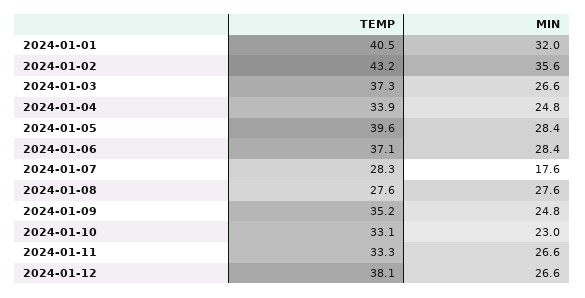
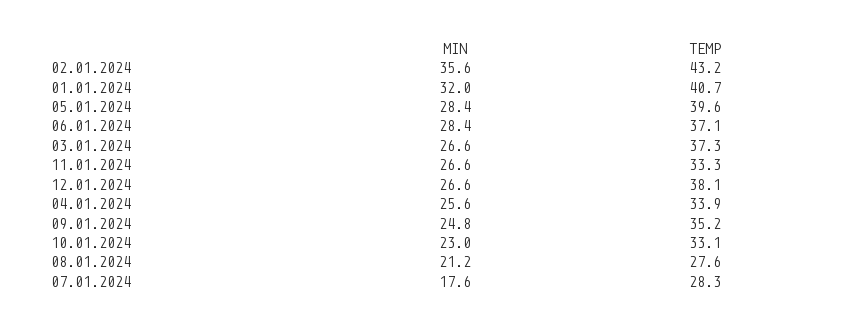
  {
    "TEMP": {
-     "2024-01-01": 40.5,
+     "2024-01-01": 40.7,
      "2024-01-02": 43.2,
      "2024-01-03": 37.3,
      "2024-01-04": 33.9,
      "2024-01-05": 39.6,
      "2024-01-06": 37.1,
      "2024-01-07": 28.3,
      "2024-01-08": 27.6,
      "2024-01-09": 35.2,
      "2024-01-10": 33.1,
      "2024-01-11": 33.3,
      "2024-01-12": 38.1
    },
    "MIN": {
      "2024-01-01": 32,
      "2024-01-02": 35.6,
      "2024-01-03": 26.6,
-     "2024-01-04": 24.8,
+     "2024-01-04": 25.6,
      "2024-01-05": 28.4,
      "2024-01-06": 28.4,
      "2024-01-07": 17.6,
-     "2024-01-08": 27.6,
+     "2024-01-08": 21.2,
      "2024-01-09": 24.8,
      "2024-01-10": 23,
      "2024-01-11": 26.6,
      "2024-01-12": 26.6
    }
  }

